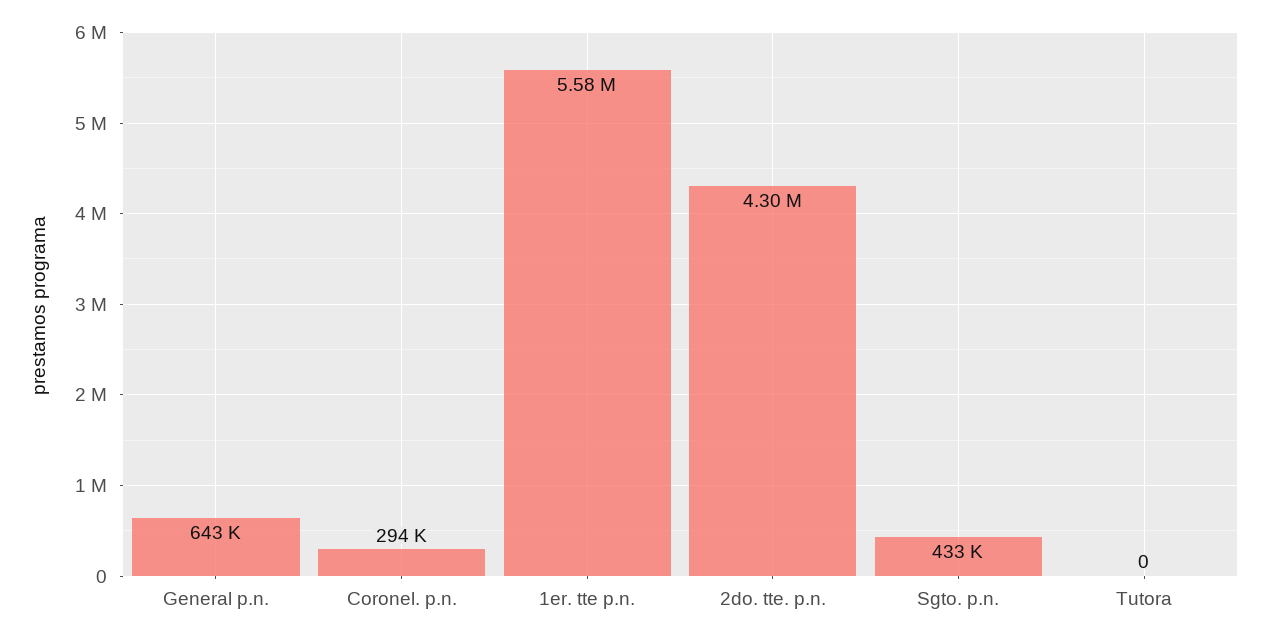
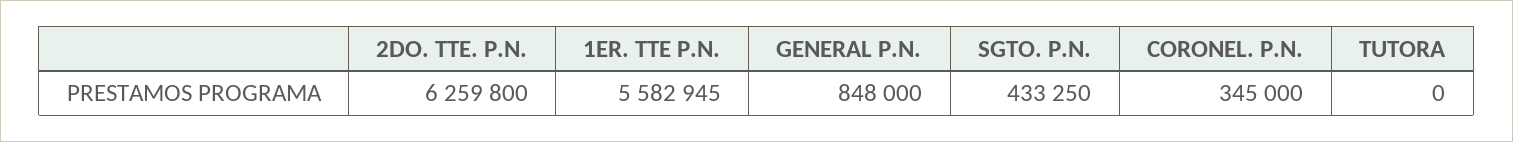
  {
-   "General p.n.": 643000,
+   "General p.n.": 848000,
-   "Coronel. p.n.": 294000,
+   "Coronel. p.n.": 345000,
    "1er. tte p.n.": 5582945,
-   "2do. tte. p.n.": 4300000,
+   "2do. tte. p.n.": 6259800,
    "Sgto. p.n.": 433250,
    "Tutora": 0
  }

